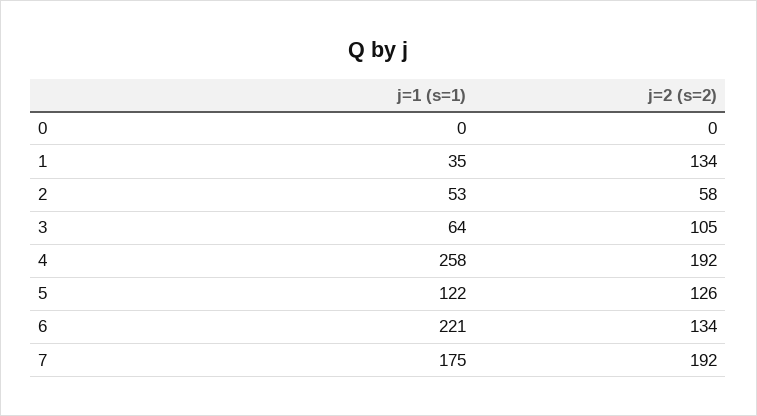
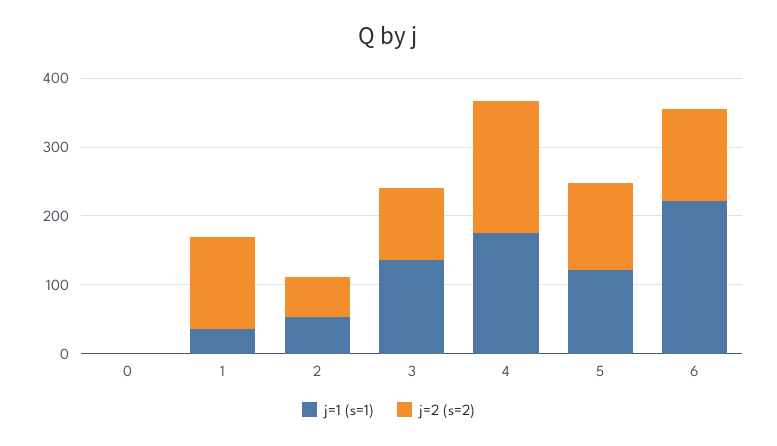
  {
    "j=1 (s=1)": {
      "0": 0,
      "1": 35,
      "2": 53,
-     "3": 64,
+     "3": 140,
-     "4": 258,
+     "4": 180,
      "5": 122,
-     "6": 221,
+     "6": 221
-     "7": 175
    },
    "j=2 (s=2)": {
      "0": 0,
      "1": 134,
      "2": 58,
      "3": 105,
      "4": 192,
      "5": 126,
-     "6": 134,
+     "6": 134
-     "7": 192
    }
  }

